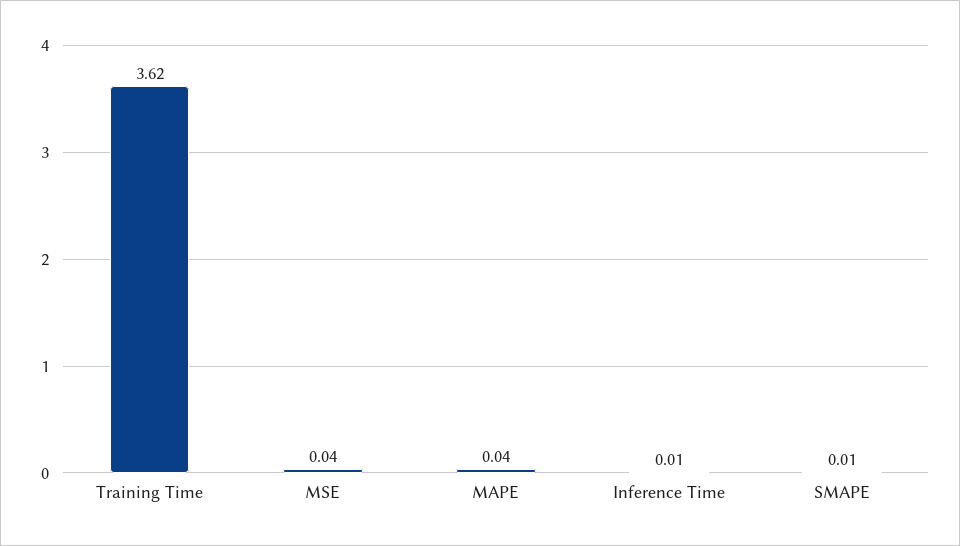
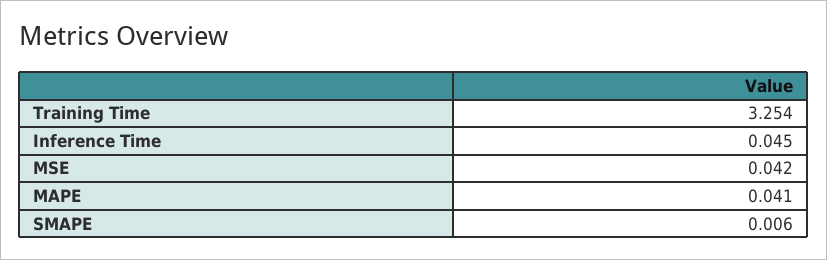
  {
-   "Training Time": 3.62,
+   "Training Time": 3.254,
    "MSE": 0.042,
    "MAPE": 0.041,
-   "Inference Time": 0.01,
+   "Inference Time": 0.045,
    "SMAPE": 0.006
  }

